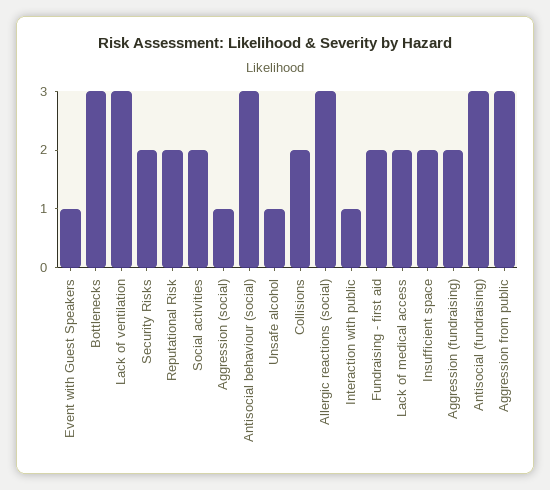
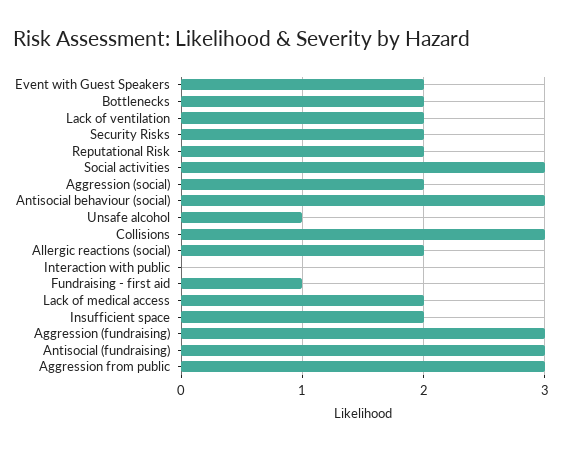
  {
-   "Event with Guest Speakers": 1,
+   "Event with Guest Speakers": 2,
-   "Bottlenecks": 3,
+   "Bottlenecks": 2,
-   "Lack of ventilation": 3,
+   "Lack of ventilation": 2,
    "Security Risks": 2,
    "Reputational Risk": 2,
-   "Social activities": 2,
+   "Social activities": 3,
-   "Aggression (social)": 1,
+   "Aggression (social)": 2,
    "Antisocial behaviour (social)": 3,
    "Unsafe alcohol": 1,
-   "Collisions": 2,
+   "Collisions": 3,
-   "Allergic reactions (social)": 3,
+   "Allergic reactions (social)": 2,
-   "Interaction with public": 1,
+   "Interaction with public": 0,
-   "Fundraising - first aid": 2,
+   "Fundraising - first aid": 1,
    "Lack of medical access": 2,
    "Insufficient space": 2,
-   "Aggression (fundraising)": 2,
+   "Aggression (fundraising)": 3,
    "Antisocial (fundraising)": 3,
    "Aggression from public": 3
  }

